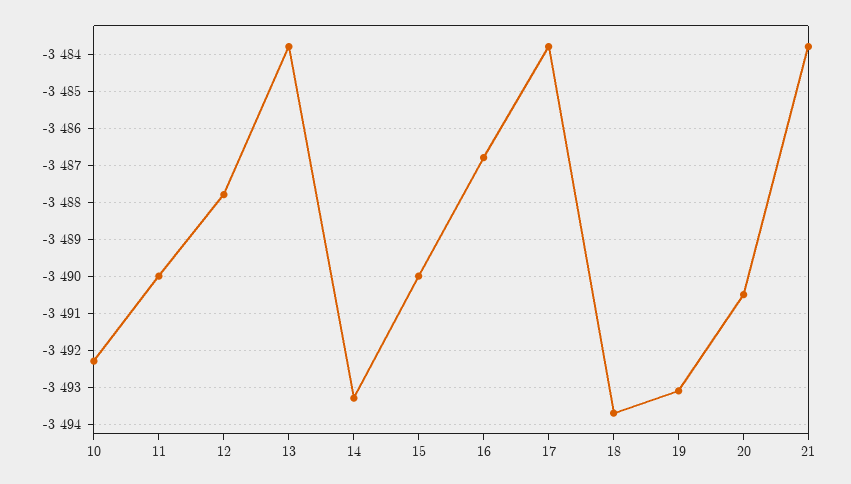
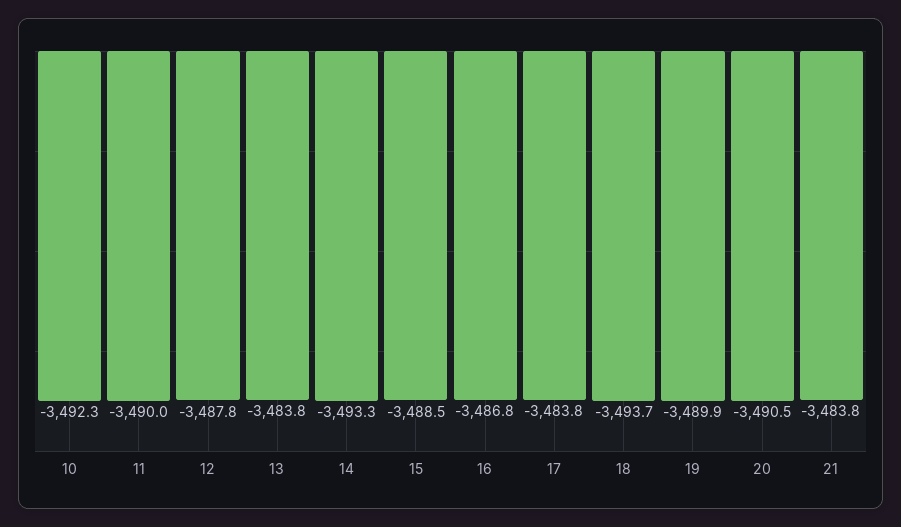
  {
    "10": -3492.3,
    "11": -3490,
    "12": -3487.8,
    "13": -3483.8,
    "14": -3493.3,
-   "15": -3490,
+   "15": -3488.5,
    "16": -3486.8,
    "17": -3483.8,
    "18": -3493.7,
-   "19": -3493,
+   "19": -3489.9,
    "20": -3490.5,
    "21": -3483.8
  }

